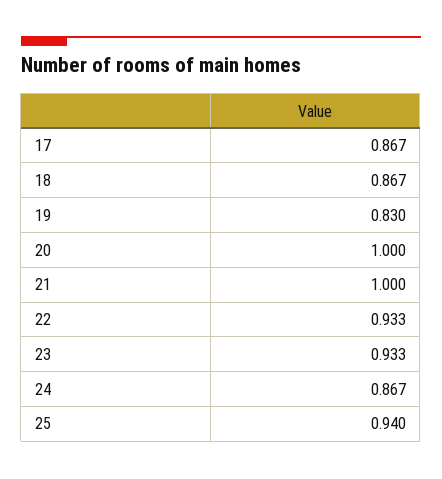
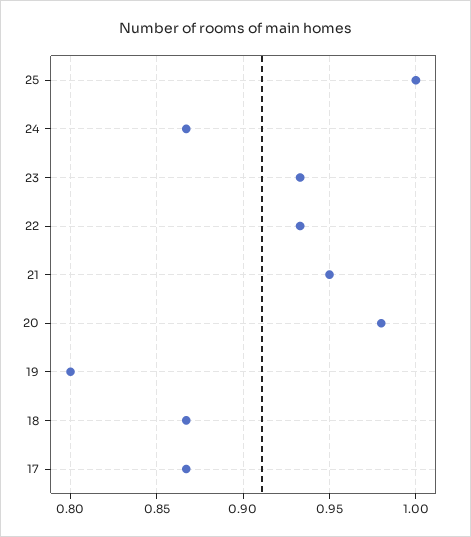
  {
    "17": 0.867,
    "18": 0.867,
-   "19": 0.83,
+   "19": 0.8,
-   "20": 1,
+   "20": 0.98,
-   "21": 1,
+   "21": 0.95,
    "22": 0.933,
    "23": 0.933,
    "24": 0.867,
-   "25": 0.94
+   "25": 1
  }

